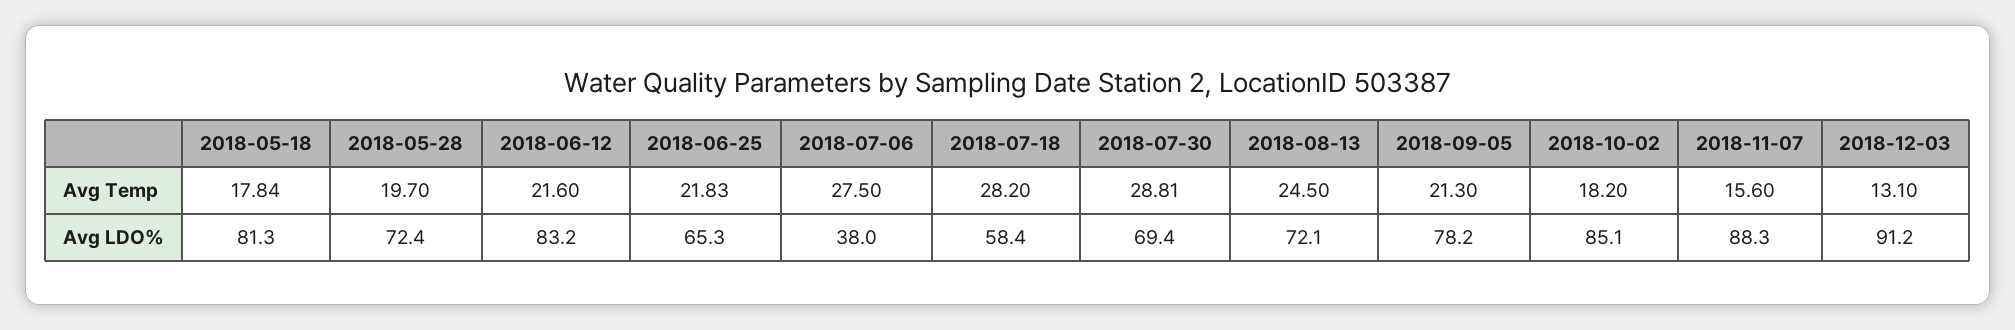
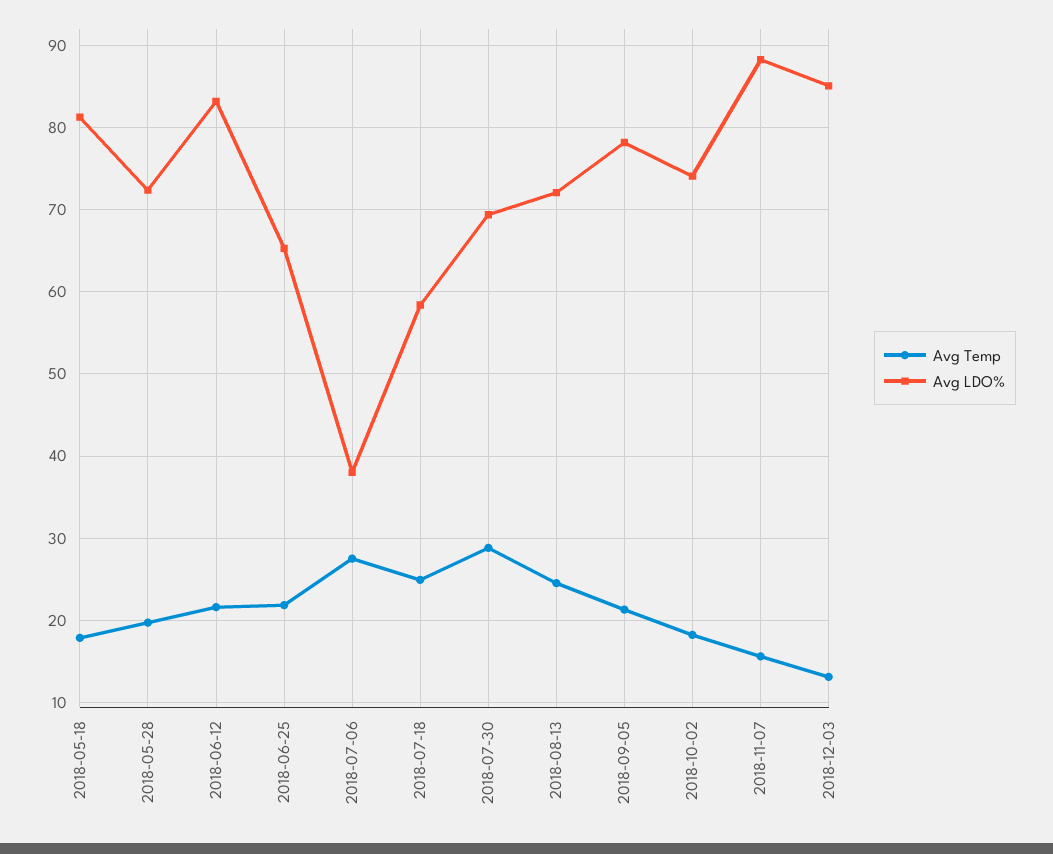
  {
    "Avg Temp": {
      "2018-05-18": 17.84,
      "2018-05-28": 19.7,
      "2018-06-12": 21.6,
      "2018-06-25": 21.83,
      "2018-07-06": 27.5,
-     "2018-07-18": 28.2,
+     "2018-07-18": 25,
      "2018-07-30": 28.81,
      "2018-08-13": 24.5,
      "2018-09-05": 21.3,
      "2018-10-02": 18.2,
      "2018-11-07": 15.6,
      "2018-12-03": 13.1
    },
    "Avg LDO%": {
      "2018-05-18": 81.3,
      "2018-05-28": 72.4,
      "2018-06-12": 83.2,
      "2018-06-25": 65.3,
      "2018-07-06": 38,
      "2018-07-18": 58.4,
      "2018-07-30": 69.4,
      "2018-08-13": 72.1,
      "2018-09-05": 78.2,
-     "2018-10-02": 85.1,
+     "2018-10-02": 74,
      "2018-11-07": 88.3,
-     "2018-12-03": 91.2
+     "2018-12-03": 85
    }
  }

